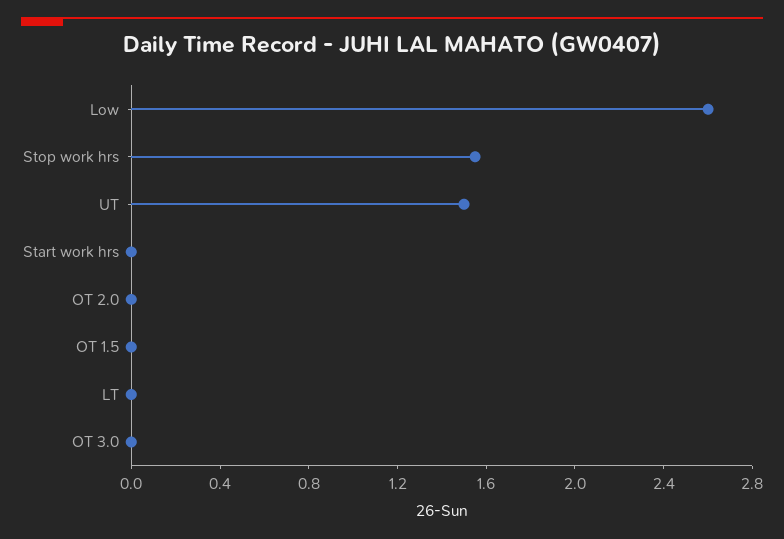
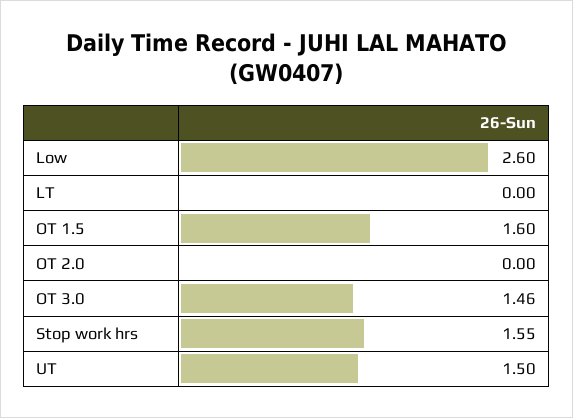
  {
    "Low": 2.6,
    "Stop work hrs": 1.55,
    "UT": 1.5,
-   "Start work hrs": 0,
    "OT 2.0": 0,
-   "OT 1.5": 0,
+   "OT 1.5": 1.6,
    "LT": 0,
-   "OT 3.0": 0
+   "OT 3.0": 1.46
  }

